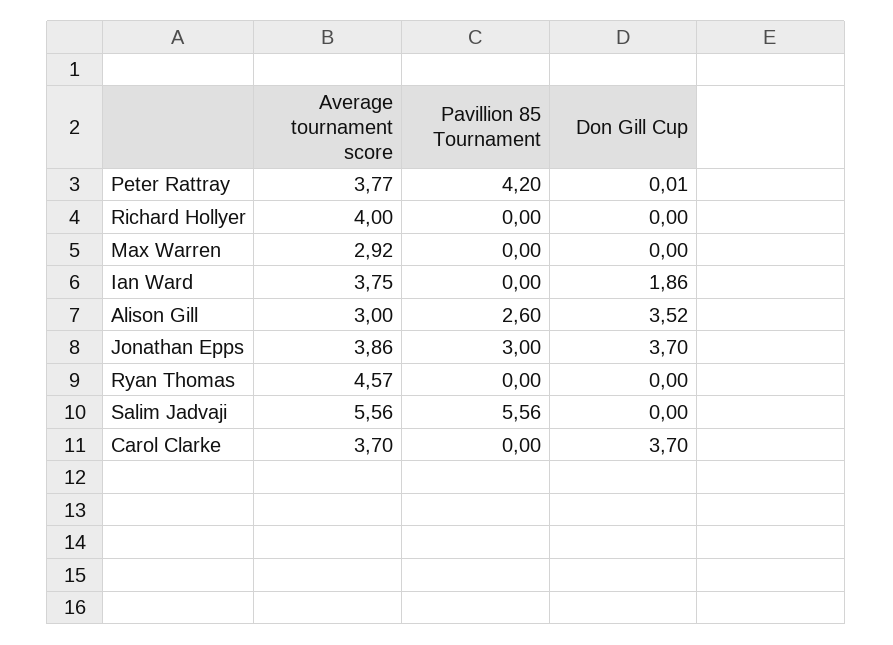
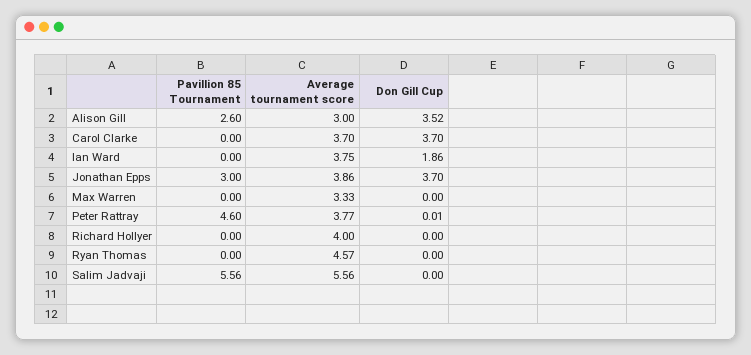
  {
    "Average tournament score": {
      "Peter Rattray": 3.77,
      "Richard Hollyer": 4,
-     "Max Warren": 2.92,
+     "Max Warren": 3.33,
      "Ian Ward": 3.75,
      "Alison Gill": 3,
      "Jonathan Epps": 3.86,
      "Ryan Thomas": 4.57,
      "Salim Jadvaji": 5.56,
      "Carol Clarke": 3.7
    },
    "Pavillion 85 Tournament": {
-     "Peter Rattray": 4.2,
+     "Peter Rattray": 4.6,
      "Richard Hollyer": 0,
      "Max Warren": 0,
      "Ian Ward": 0,
      "Alison Gill": 2.6,
      "Jonathan Epps": 3,
      "Ryan Thomas": 0,
      "Salim Jadvaji": 5.56,
      "Carol Clarke": 0
    },
    "Don Gill Cup": {
      "Peter Rattray": 0.01,
      "Richard Hollyer": 0,
      "Max Warren": 0,
      "Ian Ward": 1.86,
      "Alison Gill": 3.52,
      "Jonathan Epps": 3.7,
      "Ryan Thomas": 0,
      "Salim Jadvaji": 0,
      "Carol Clarke": 3.7
    }
  }

